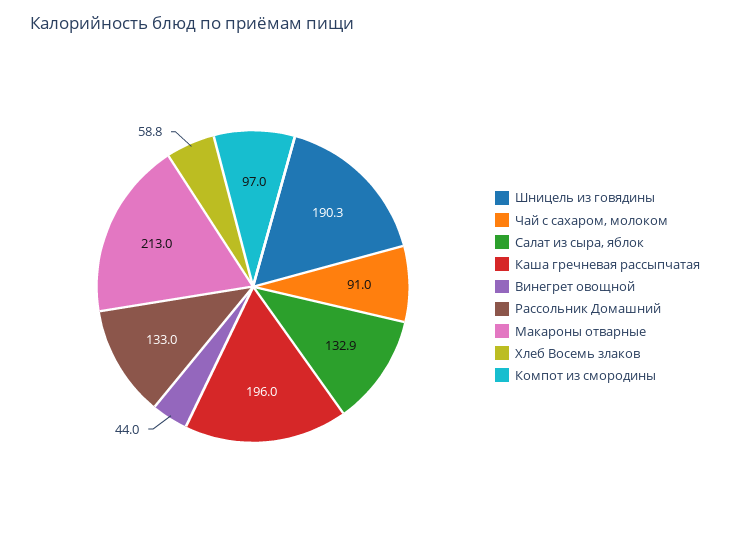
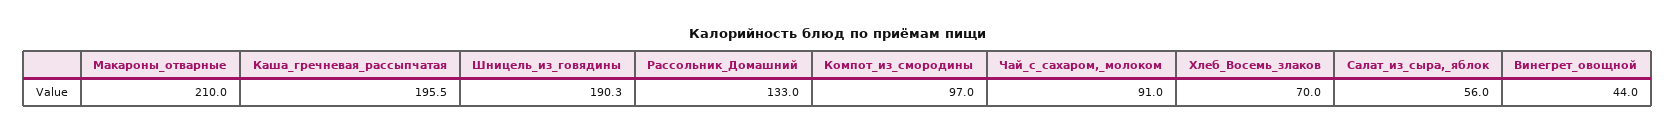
  {
    "Шницель из говядины": 190.3,
    "Чай с сахаром, молоком": 91,
-   "Салат из сыра, яблок": 132.9,
+   "Салат из сыра, яблок": 56,
-   "Каша гречневая рассыпчатая": 196,
+   "Каша гречневая рассыпчатая": 195.5,
    "Винегрет овощной": 44,
    "Рассольник Домашний": 133,
-   "Макароны отварные": 213,
+   "Макароны отварные": 210,
-   "Хлеб Восемь злаков": 58.8,
+   "Хлеб Восемь злаков": 70,
    "Компот из смородины": 97
  }

